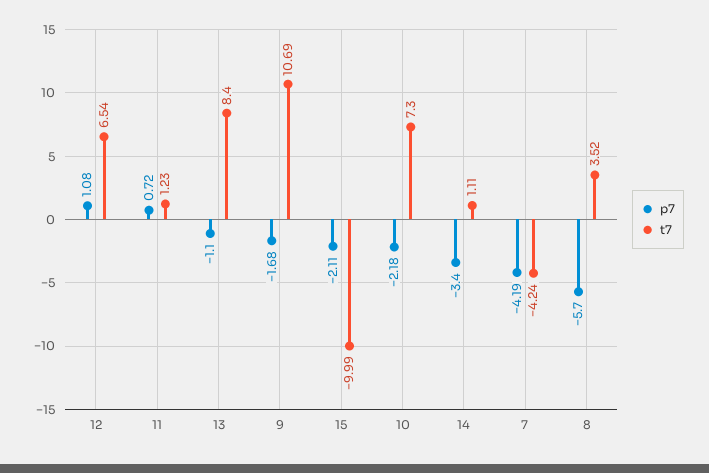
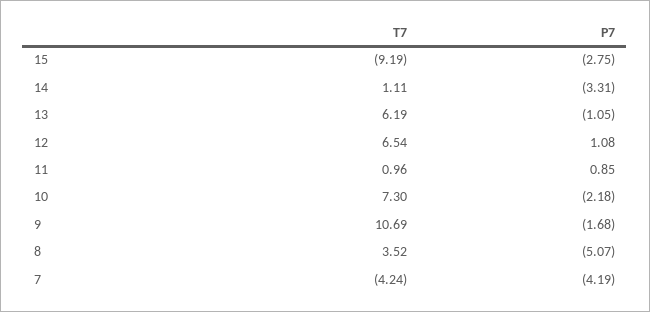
  {
    "p7": {
      "12": 1.08,
-     "11": 0.72,
+     "11": 0.85,
-     "13": -1.1,
+     "13": -1.05,
      "9": -1.68,
-     "15": -2.11,
+     "15": -2.75,
      "10": -2.18,
-     "14": -3.4,
+     "14": -3.31,
      "7": -4.19,
-     "8": -5.7
+     "8": -5.07
    },
    "t7": {
      "12": 6.54,
-     "11": 1.23,
+     "11": 0.96,
-     "13": 8.4,
+     "13": 6.19,
      "9": 10.69,
-     "15": -9.99,
+     "15": -9.19,
      "10": 7.3,
      "14": 1.11,
      "7": -4.24,
      "8": 3.52
    }
  }

